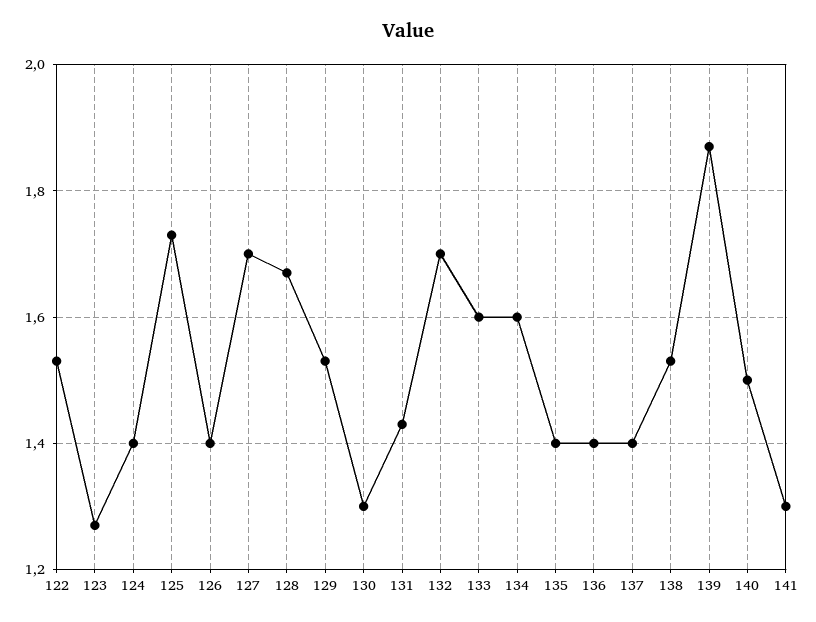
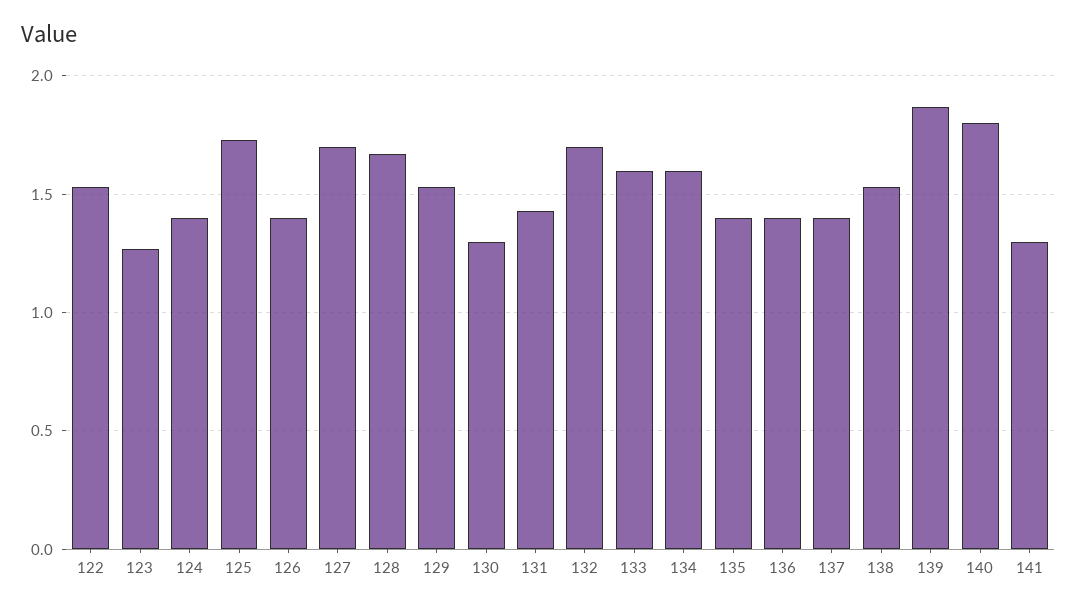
  {
    "122": 1.55,
    "123": 1.25,
    "124": 1.4,
    "125": 1.75,
    "126": 1.4,
    "127": 1.7,
    "128": 1.65,
    "129": 1.55,
    "130": 1.3,
    "131": 1.45,
    "132": 1.7,
    "133": 1.6,
    "134": 1.6,
    "135": 1.4,
    "136": 1.4,
    "137": 1.4,
    "138": 1.55,
    "139": 1.85,
-   "140": 1.5,
+   "140": 1.8,
    "141": 1.3
  }

